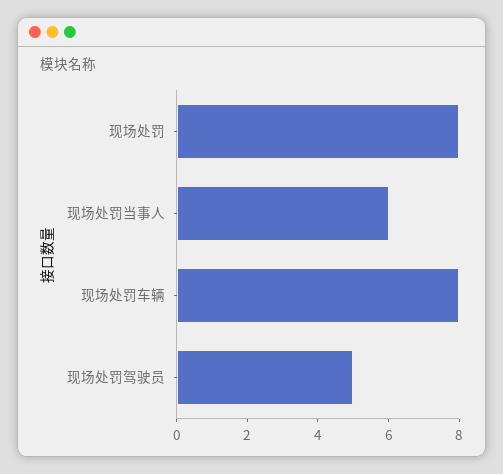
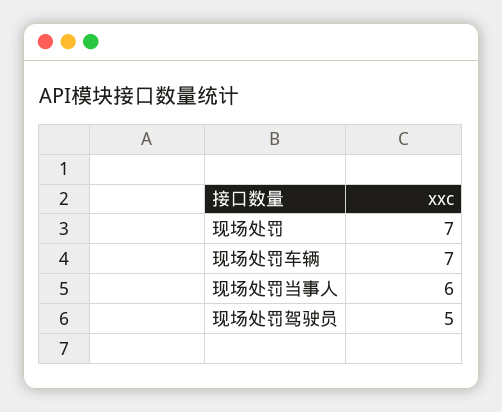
  {
-   "现场处罚": 8,
+   "现场处罚": 7,
    "现场处罚当事人": 6,
-   "现场处罚车辆": 8,
+   "现场处罚车辆": 7,
    "现场处罚驾驶员": 5
  }

